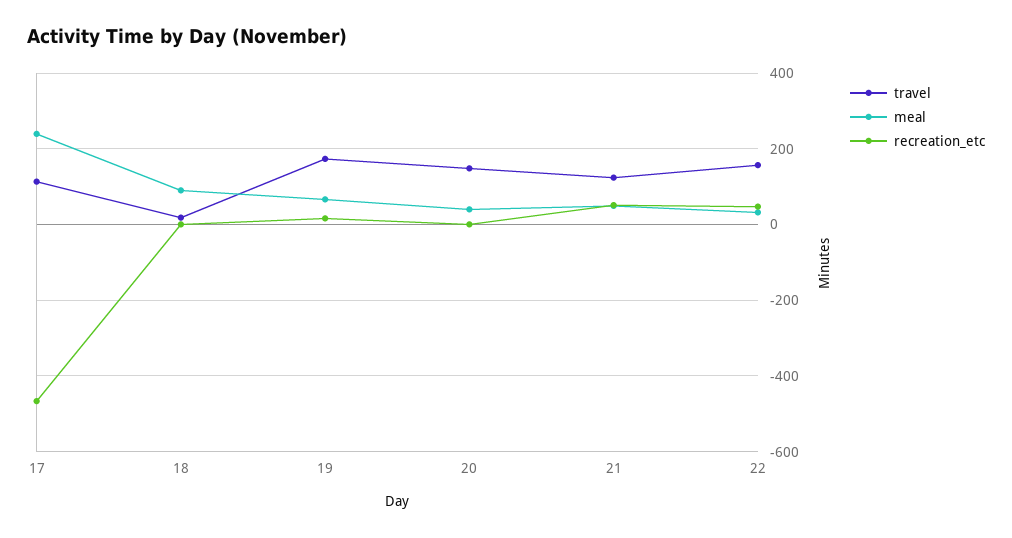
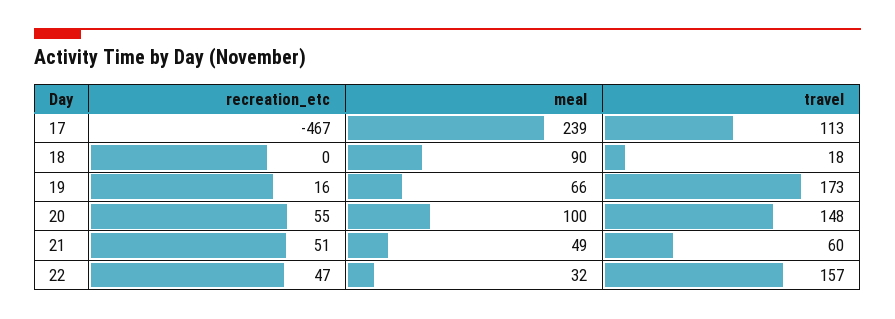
  {
    "travel": {
      "17": 113,
      "18": 18,
      "19": 173,
      "20": 148,
-     "21": 120,
+     "21": 60,
      "22": 157
    },
    "meal": {
      "17": 239,
      "18": 90,
      "19": 66,
-     "20": 40,
+     "20": 100,
      "21": 49,
      "22": 32
    },
    "recreation_etc": {
      "17": -467,
      "18": 0,
      "19": 16,
-     "20": 0,
+     "20": 55,
      "21": 51,
      "22": 47
    }
  }

